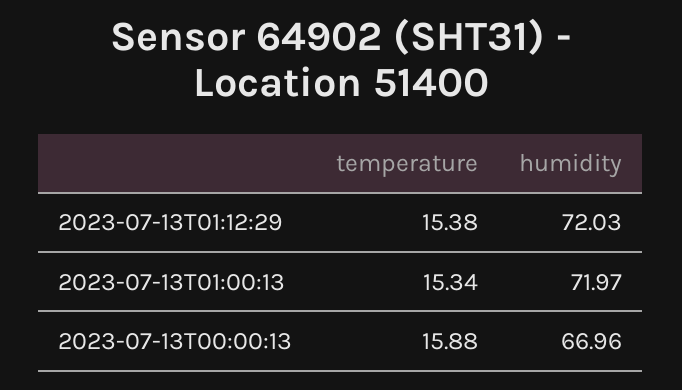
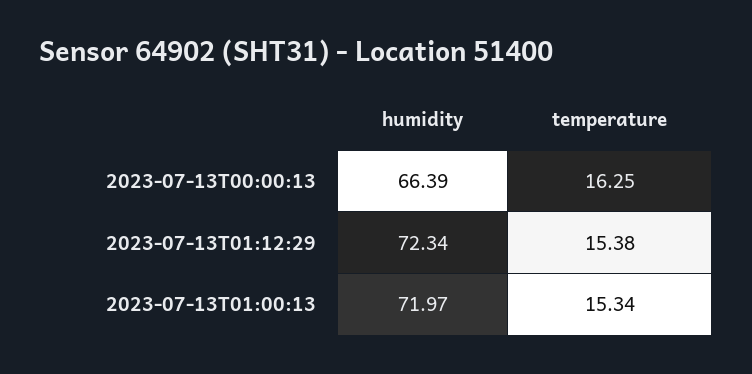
  {
    "temperature": {
      "2023-07-13T01:12:29": 15.38,
      "2023-07-13T01:00:13": 15.34,
-     "2023-07-13T00:00:13": 15.88
+     "2023-07-13T00:00:13": 16.25
    },
    "humidity": {
-     "2023-07-13T01:12:29": 72.03,
+     "2023-07-13T01:12:29": 72.34,
      "2023-07-13T01:00:13": 71.97,
-     "2023-07-13T00:00:13": 66.96
+     "2023-07-13T00:00:13": 66.39
    }
  }

